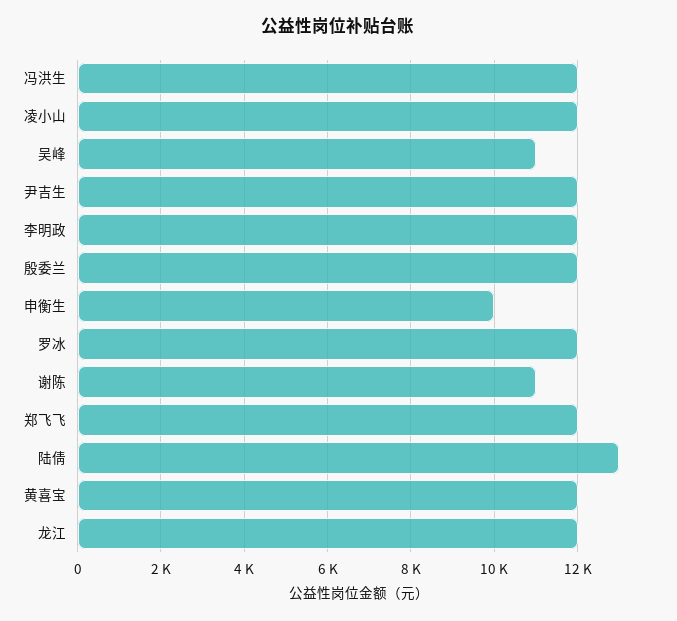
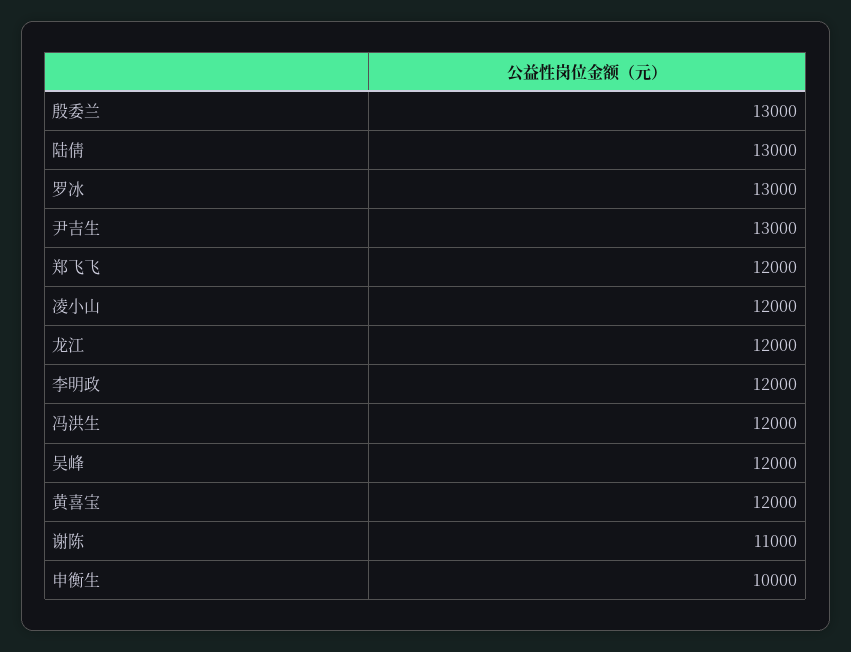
  {
    "冯洪生": 12000,
    "凌小山": 12000,
-   "吴峰": 11000,
+   "吴峰": 12000,
-   "尹吉生": 12000,
+   "尹吉生": 13000,
    "李明政": 12000,
-   "殷委兰": 12000,
+   "殷委兰": 13000,
    "申衡生": 10000,
-   "罗冰": 12000,
+   "罗冰": 13000,
    "谢陈": 11000,
    "郑飞飞": 12000,
    "陆倩": 13000,
    "黄喜宝": 12000,
    "龙江": 12000
  }

